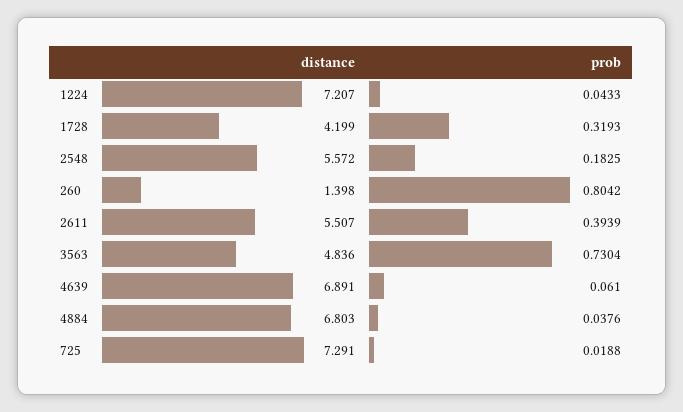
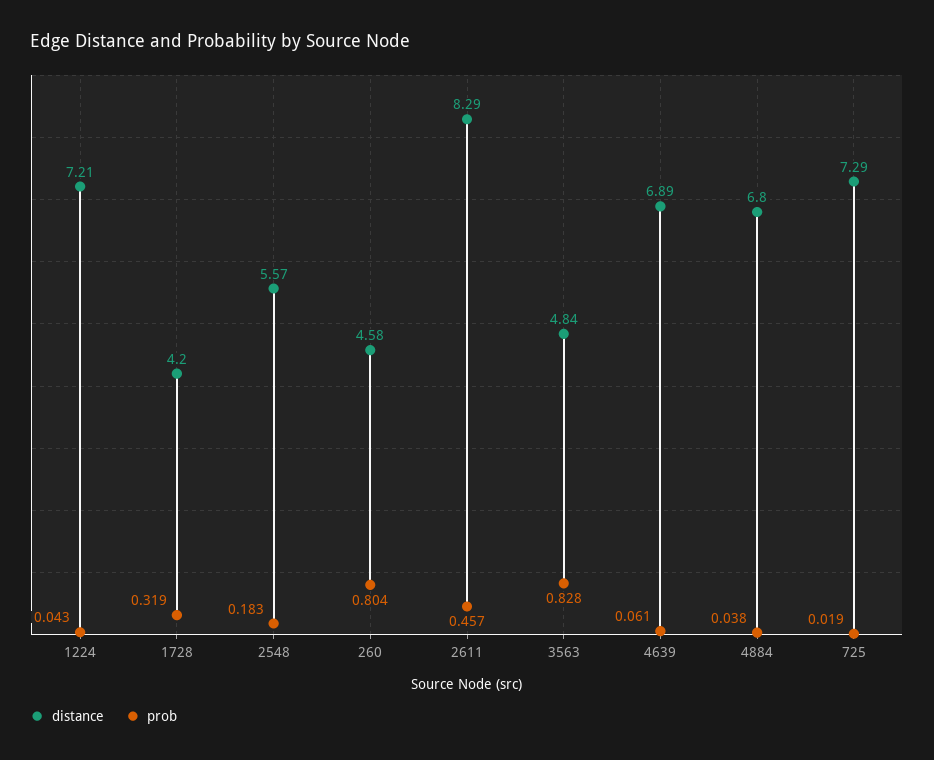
  {
    "distance": {
      "1224": 7.207,
      "1728": 4.199,
      "2548": 5.572,
-     "260": 1.398,
+     "260": 4.58,
-     "2611": 5.507,
+     "2611": 8.29,
      "3563": 4.836,
      "4639": 6.891,
      "4884": 6.803,
      "725": 7.291
    },
    "prob": {
      "1224": 0.0433,
      "1728": 0.3193,
      "2548": 0.1825,
      "260": 0.8042,
-     "2611": 0.3939,
+     "2611": 0.457,
-     "3563": 0.7304,
+     "3563": 0.828,
      "4639": 0.061,
      "4884": 0.0376,
      "725": 0.0188
    }
  }

